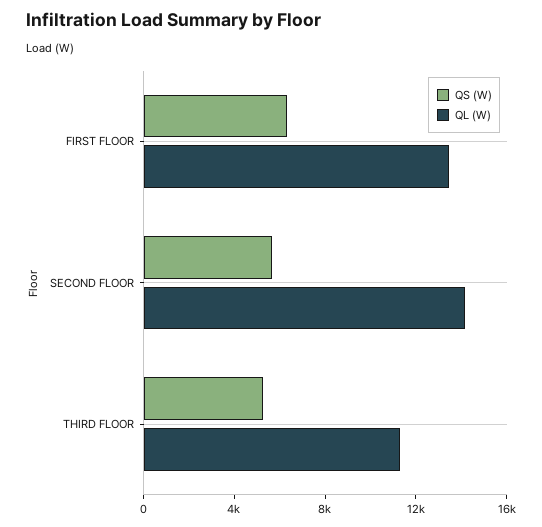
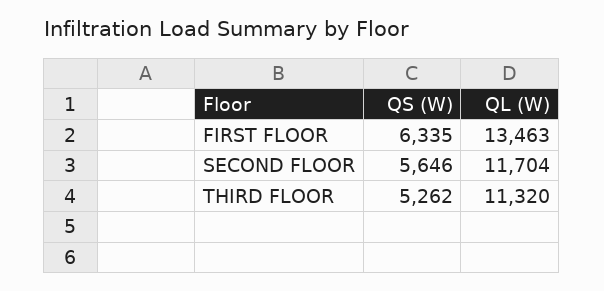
  {
    "QS (W)": {
      "FIRST FLOOR": 6335,
      "SECOND FLOOR": 5646,
      "THIRD FLOOR": 5262
    },
    "QL (W)": {
      "FIRST FLOOR": 13463,
-     "SECOND FLOOR": 14000,
+     "SECOND FLOOR": 11704,
      "THIRD FLOOR": 11320
    }
  }

